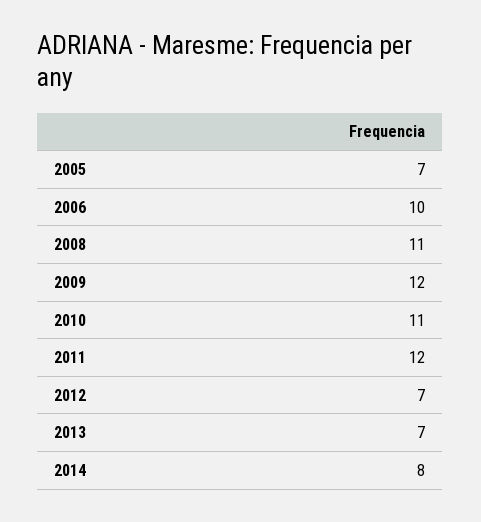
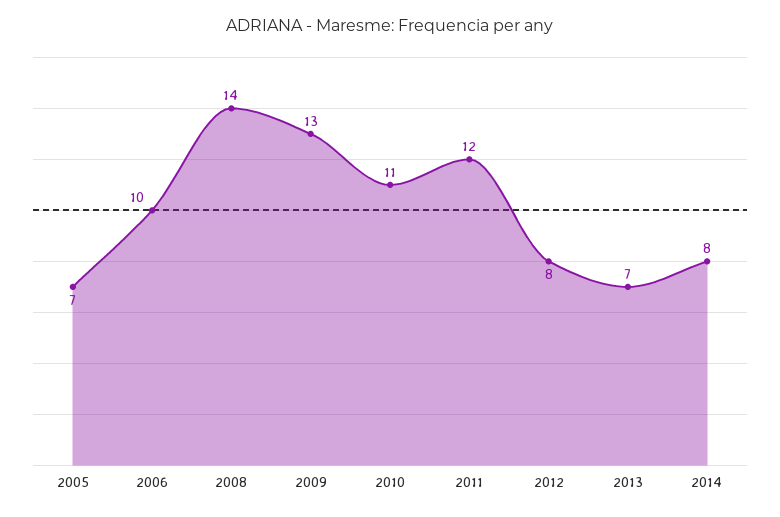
  {
    "2005": 7,
    "2006": 10,
-   "2008": 11,
+   "2008": 14,
-   "2009": 12,
+   "2009": 13,
    "2010": 11,
    "2011": 12,
-   "2012": 7,
+   "2012": 8,
    "2013": 7,
    "2014": 8
  }

